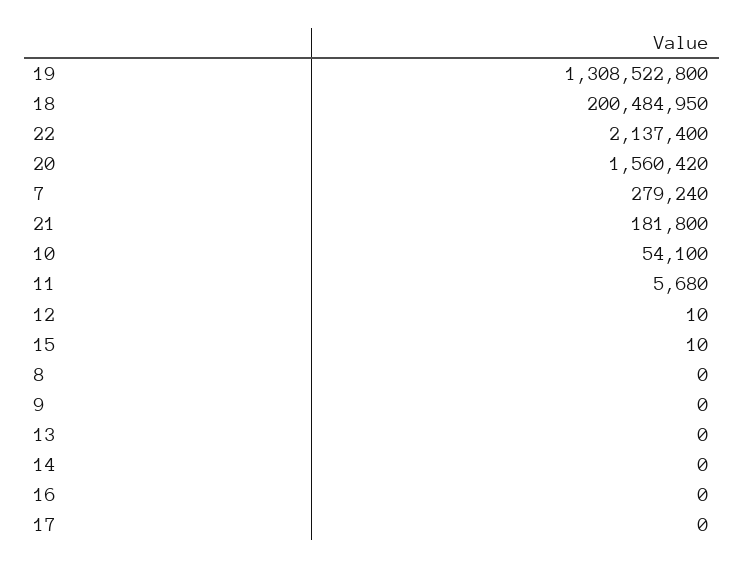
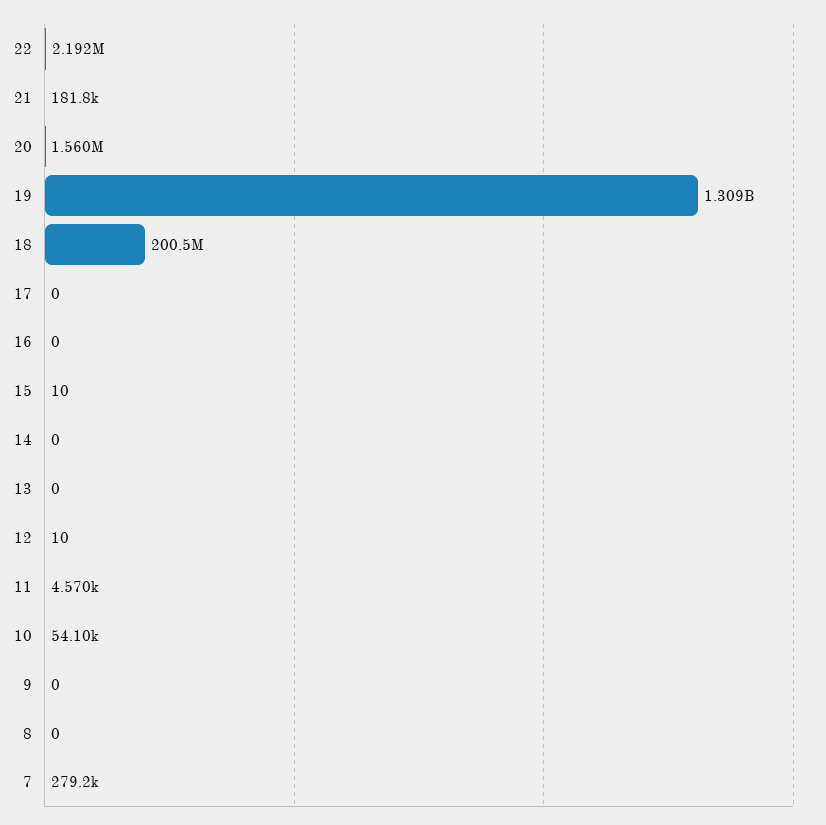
  {
    "19": 1308522800,
    "18": 200484950,
-   "22": 2137400,
+   "22": 2192000,
    "20": 1560420,
    "7": 279240,
    "21": 181800,
    "10": 54100,
-   "11": 5680,
+   "11": 4570,
    "12": 10,
    "15": 10,
    "8": 0,
    "9": 0,
    "13": 0,
    "14": 0,
    "16": 0,
    "17": 0
  }

